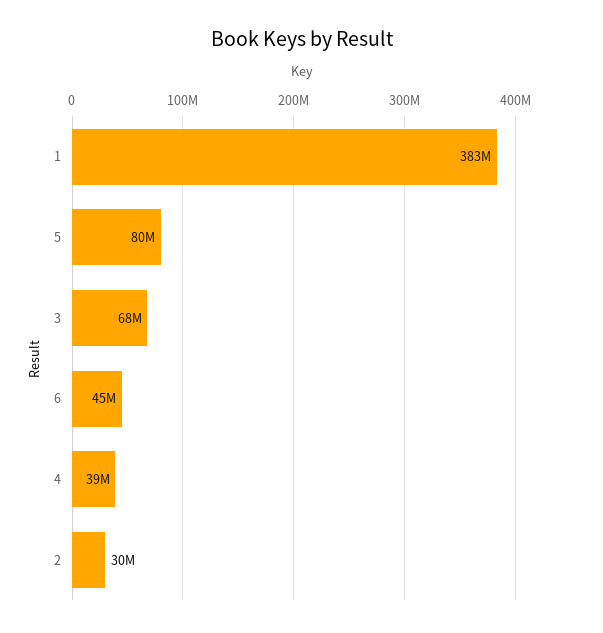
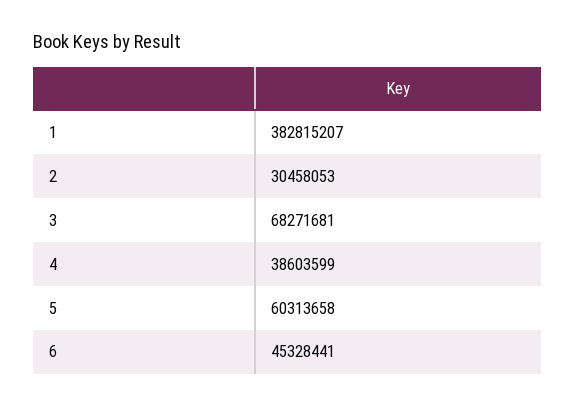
  {
    "1": 382815207,
-   "5": 80000000,
+   "5": 60313658,
    "3": 68271681,
    "6": 45328441,
    "4": 38603599,
    "2": 30458053
  }

